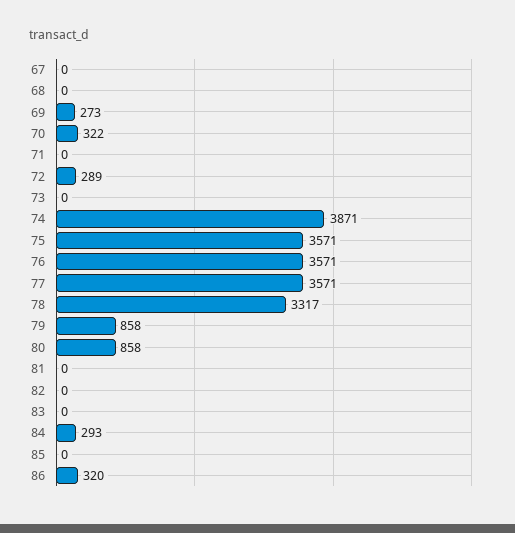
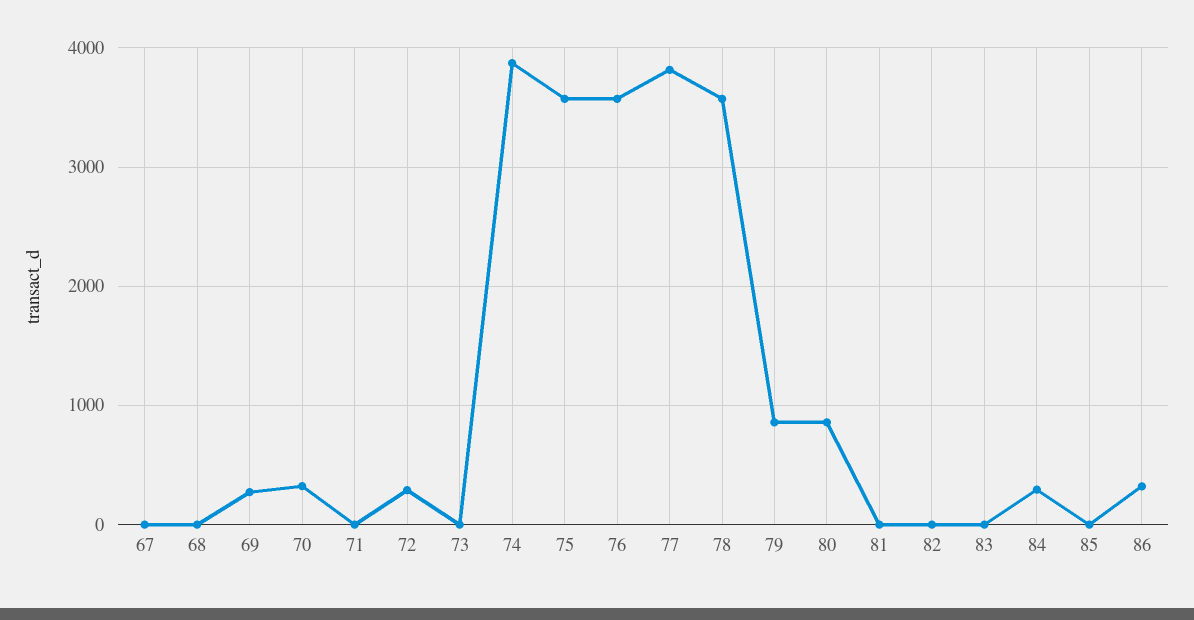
  {
    "67": 0,
    "68": 0,
    "69": 273,
    "70": 322,
    "71": 0,
    "72": 289,
    "73": 0,
    "74": 3871,
    "75": 3571,
    "76": 3571,
-   "77": 3571,
+   "77": 3800,
-   "78": 3317,
+   "78": 3600,
    "79": 858,
    "80": 858,
    "81": 0,
    "82": 0,
    "83": 0,
    "84": 293,
    "85": 0,
    "86": 320
  }

